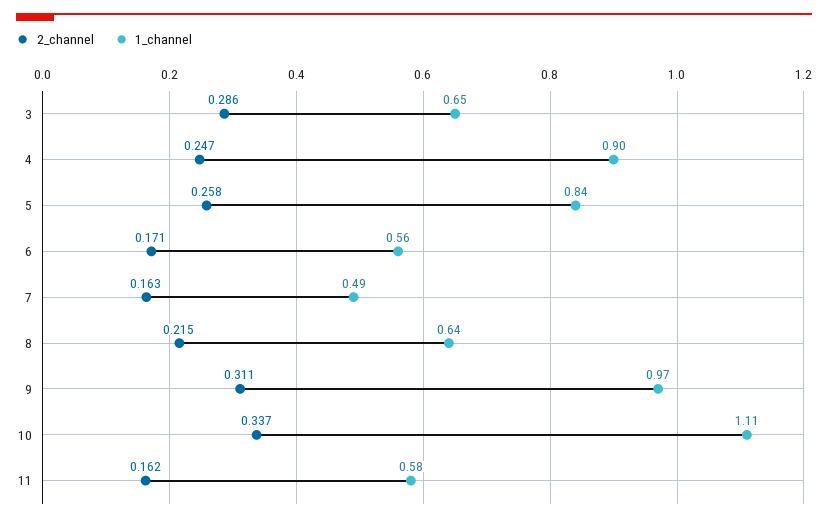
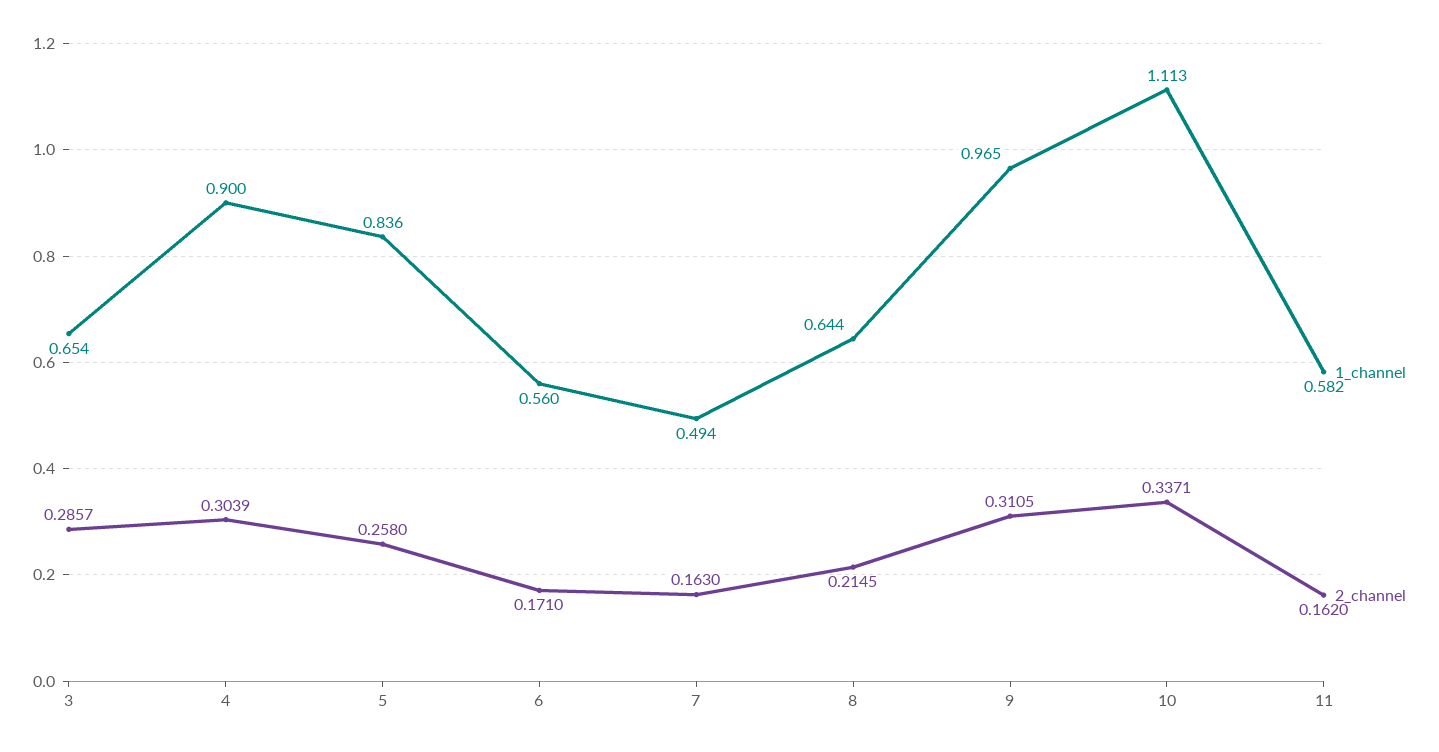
  {
    "2_channel": {
      "3": 0.2857,
-     "4": 0.247,
+     "4": 0.3039,
      "5": 0.258,
      "6": 0.171,
      "7": 0.163,
      "8": 0.2145,
      "9": 0.3105,
      "10": 0.3371,
      "11": 0.162
    },
    "1_channel": {
      "3": 0.654,
      "4": 0.9,
      "5": 0.836,
      "6": 0.56,
      "7": 0.494,
      "8": 0.644,
      "9": 0.965,
      "10": 1.113,
      "11": 0.582
    }
  }

